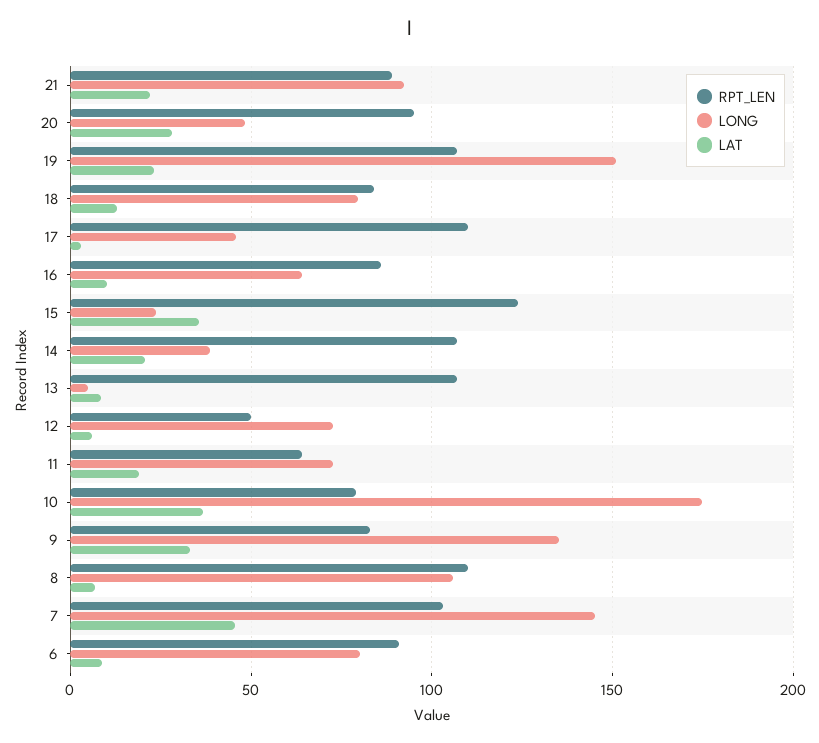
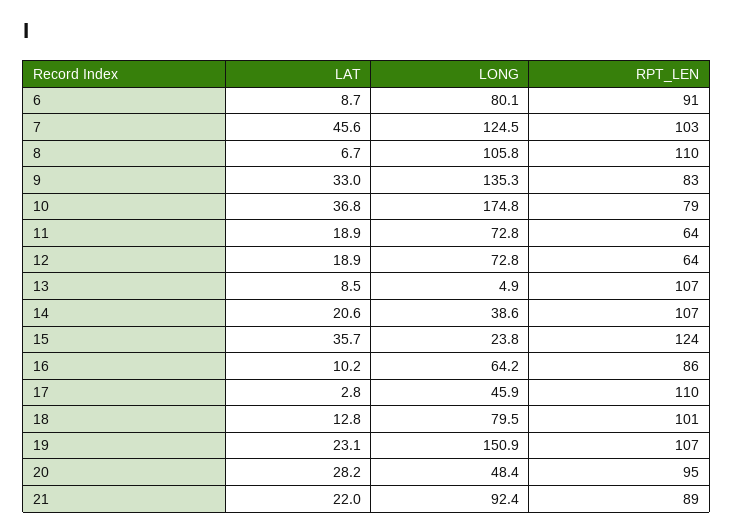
  {
    "RPT_LEN": {
      "21": 89,
      "20": 95,
      "19": 107,
-     "18": 85,
+     "18": 101,
      "17": 110,
      "16": 86,
      "15": 124,
      "14": 107,
      "13": 107,
-     "12": 50,
+     "12": 64,
      "11": 64,
      "10": 79,
      "9": 83,
      "8": 110,
      "7": 103,
      "6": 91
    },
    "LONG": {
      "21": 92.4,
      "20": 48.4,
      "19": 150.9,
      "18": 79.5,
      "17": 45.9,
      "16": 64.2,
      "15": 23.8,
      "14": 38.6,
      "13": 4.9,
      "12": 72.8,
      "11": 72.8,
      "10": 174.8,
      "9": 135.3,
      "8": 105.8,
-     "7": 145,
+     "7": 124.5,
      "6": 80.1
    },
    "LAT": {
      "21": 22,
      "20": 28.2,
      "19": 23.1,
      "18": 12.8,
      "17": 2.8,
      "16": 10.2,
      "15": 35.7,
      "14": 20.6,
      "13": 8.5,
-     "12": 5,
+     "12": 18.9,
      "11": 18.9,
      "10": 36.8,
      "9": 33,
      "8": 6.7,
      "7": 45.6,
      "6": 8.7
    }
  }

